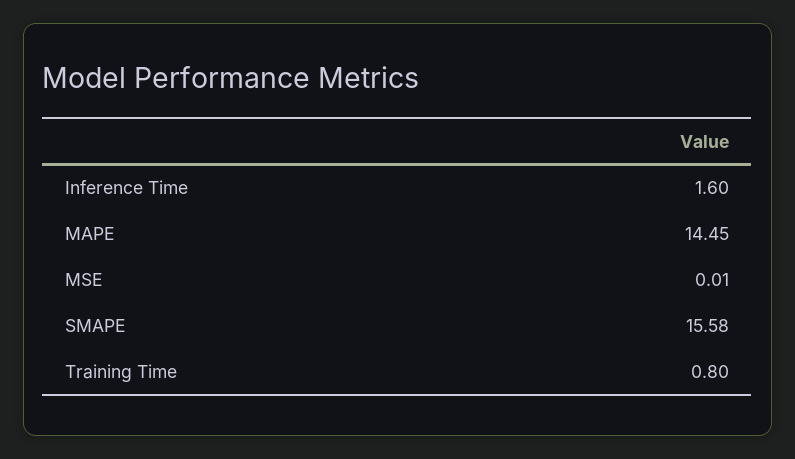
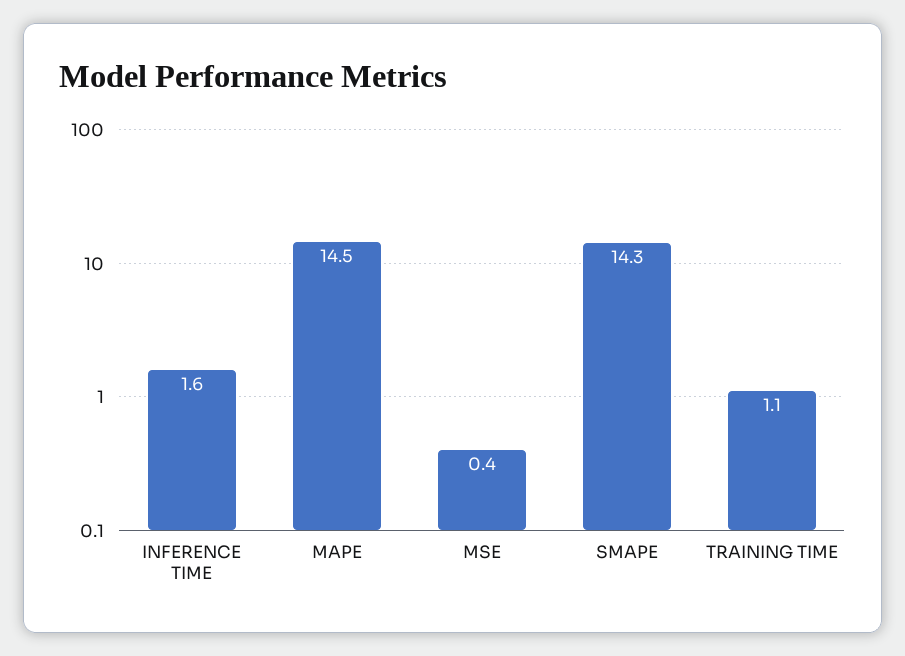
  {
    "Inference Time": 1.6,
    "MAPE": 14.45,
-   "MSE": 0.01,
+   "MSE": 0.4,
-   "SMAPE": 15.58,
+   "SMAPE": 14.3,
-   "Training Time": 0.8
+   "Training Time": 1.1
  }

